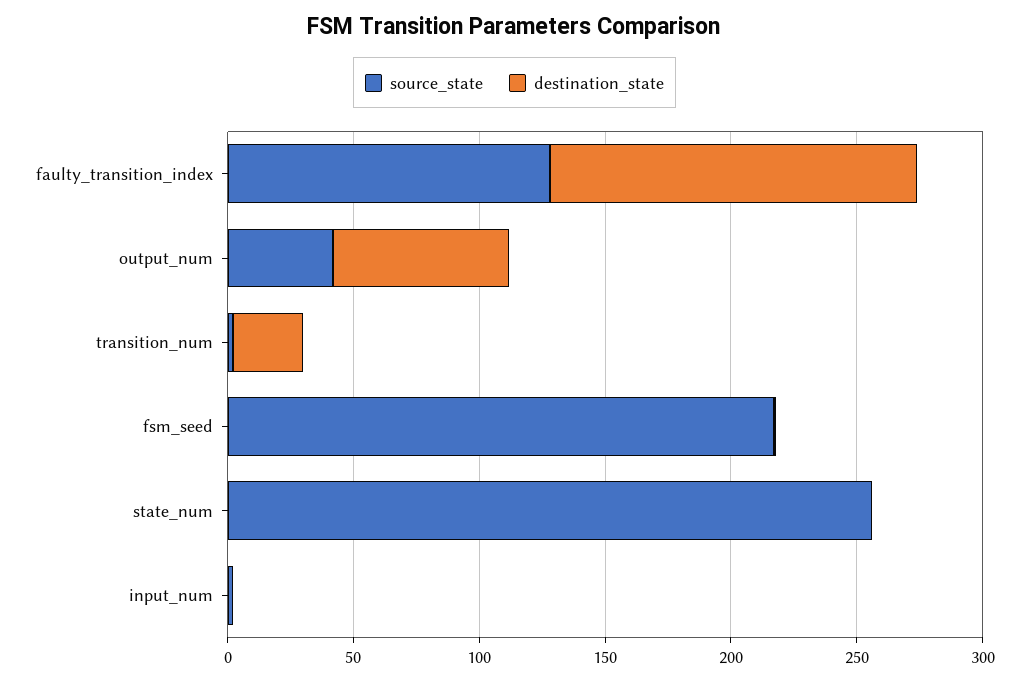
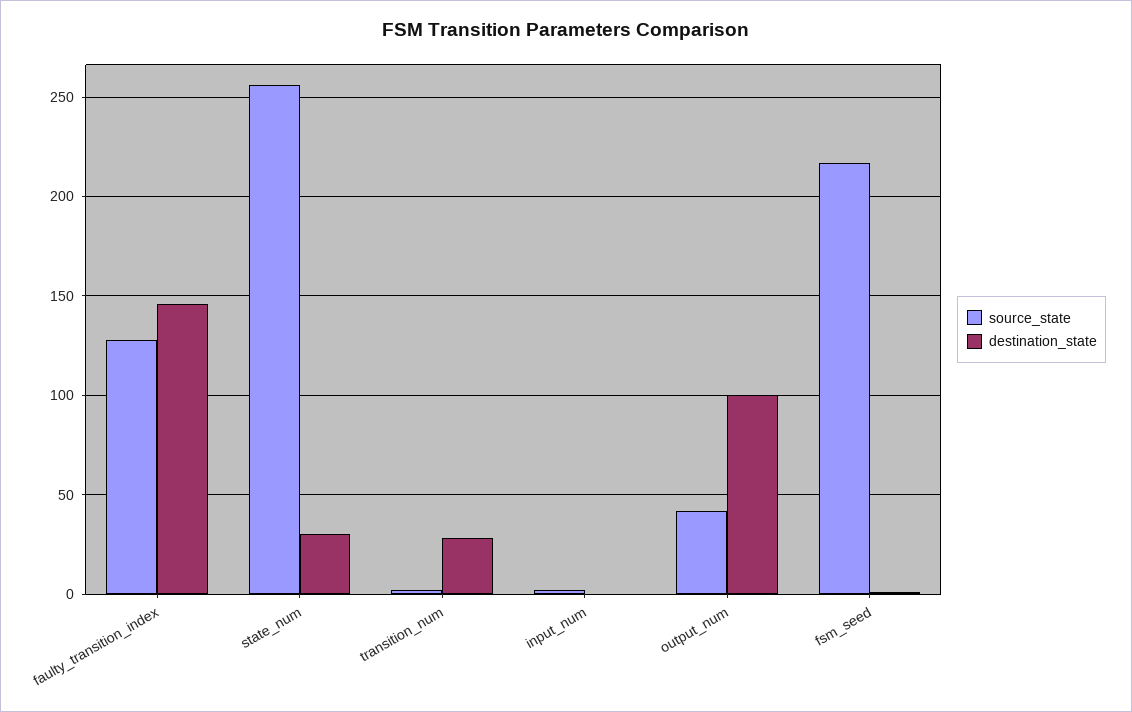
  {
    "source_state": {
      "faulty_transition_index": 130,
      "output_num": 40,
      "transition_num": 0,
      "fsm_seed": 215,
      "state_num": 255,
      "input_num": 0
    },
    "destination_state": {
      "faulty_transition_index": 145,
-     "output_num": 70,
+     "output_num": 100,
      "transition_num": 30,
      "fsm_seed": 0,
-     "state_num": 0,
+     "state_num": 30,
      "input_num": 0
    }
  }

